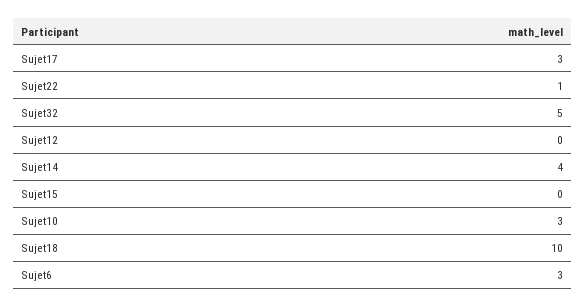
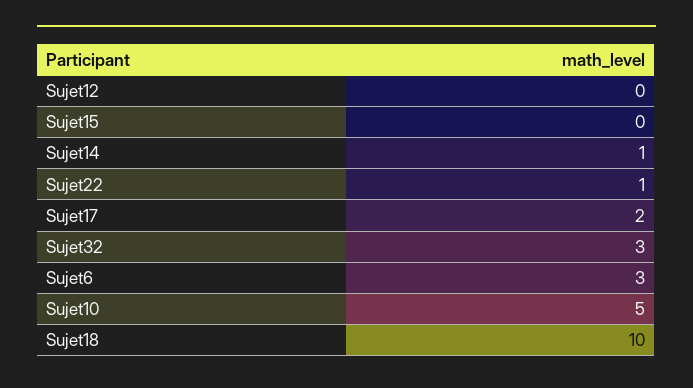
  {
-   "Sujet17": 3,
+   "Sujet17": 2,
    "Sujet22": 1,
-   "Sujet32": 5,
+   "Sujet32": 3,
    "Sujet12": 0,
-   "Sujet14": 4,
+   "Sujet14": 1,
    "Sujet15": 0,
-   "Sujet10": 3,
+   "Sujet10": 5,
    "Sujet18": 10,
    "Sujet6": 3
  }

